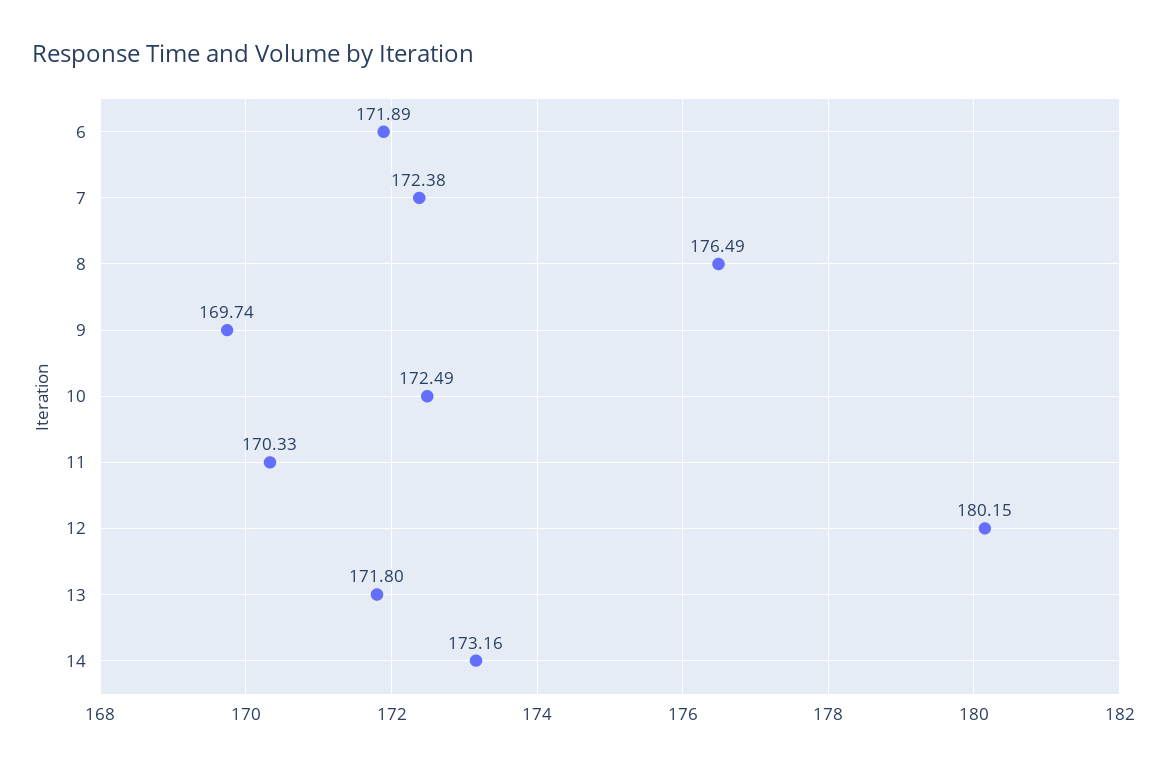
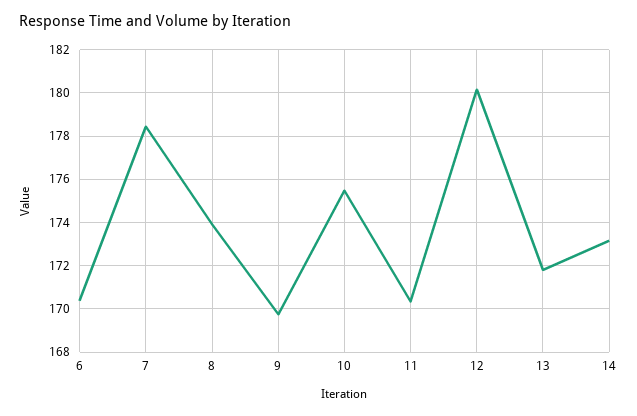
  {
-   "6": 171.89,
+   "6": 170.5,
-   "7": 172.38,
+   "7": 178.5,
-   "8": 176.49,
+   "8": 174,
    "9": 169.74,
-   "10": 172.49,
+   "10": 175.5,
    "11": 170.33,
    "12": 180.15,
    "13": 171.8,
    "14": 173.16
  }

